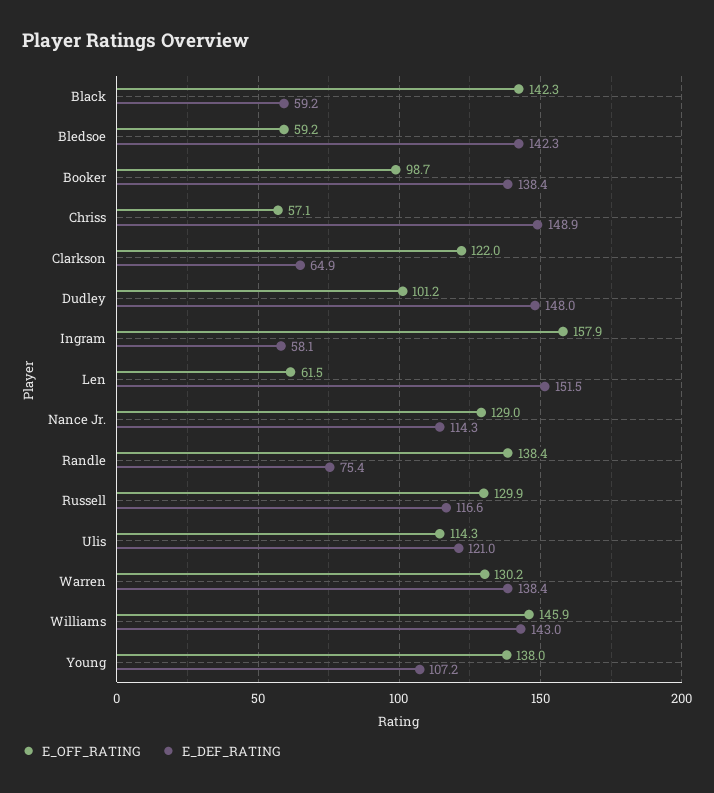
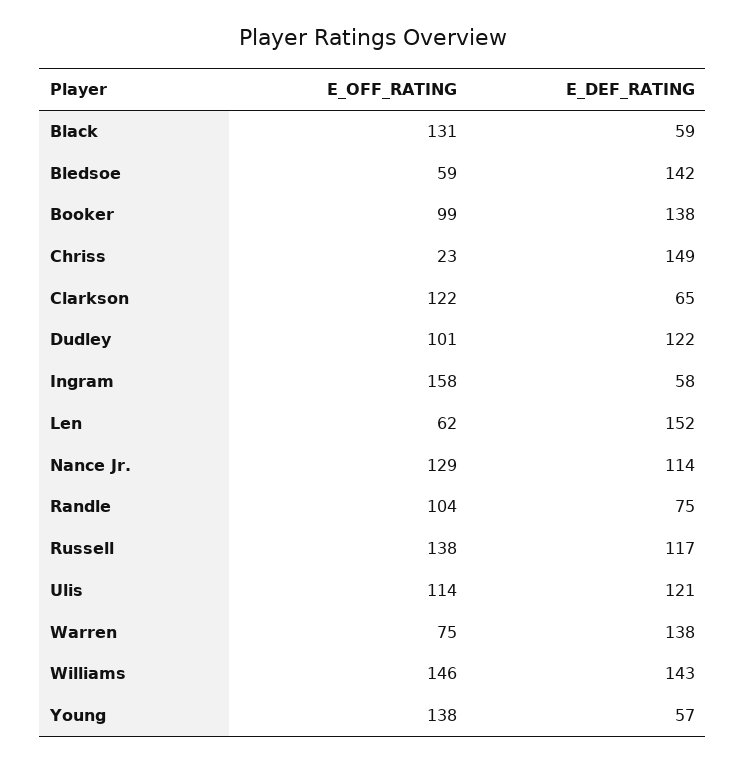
  {
    "E_OFF_RATING": {
-     "Black": 142.3,
+     "Black": 131,
      "Bledsoe": 59.2,
      "Booker": 98.7,
-     "Chriss": 57.1,
+     "Chriss": 23,
      "Clarkson": 122,
      "Dudley": 101.2,
      "Ingram": 157.9,
      "Len": 61.5,
      "Nance Jr.": 129,
-     "Randle": 138.4,
+     "Randle": 104,
-     "Russell": 129.9,
+     "Russell": 138,
      "Ulis": 114.3,
-     "Warren": 130.2,
+     "Warren": 75,
      "Williams": 145.9,
      "Young": 138
    },
    "E_DEF_RATING": {
      "Black": 59.2,
      "Bledsoe": 142.3,
      "Booker": 138.4,
      "Chriss": 148.9,
      "Clarkson": 64.9,
-     "Dudley": 148,
+     "Dudley": 122,
      "Ingram": 58.1,
      "Len": 151.5,
      "Nance Jr.": 114.3,
      "Randle": 75.4,
      "Russell": 116.6,
      "Ulis": 121,
      "Warren": 138.4,
      "Williams": 143,
-     "Young": 107.2
+     "Young": 57
    }
  }

